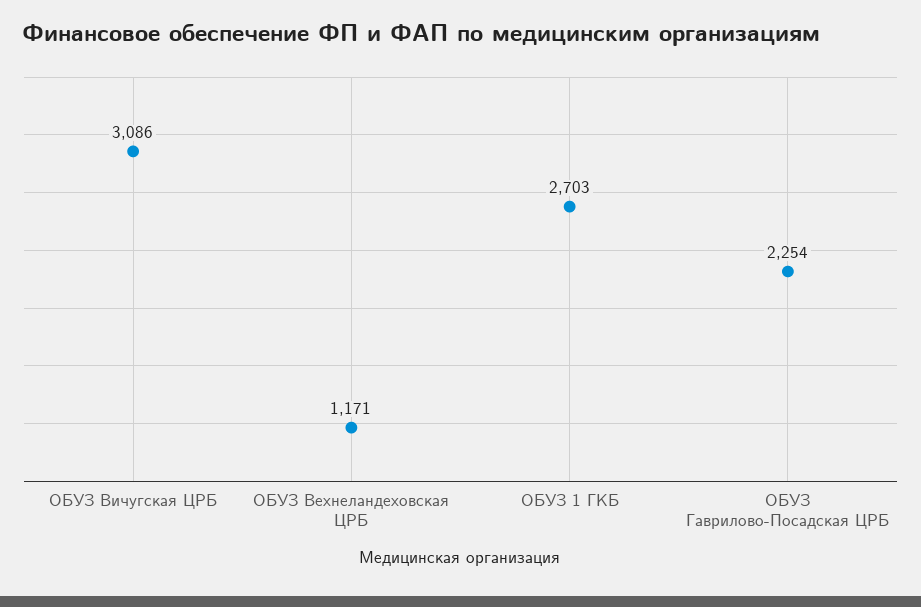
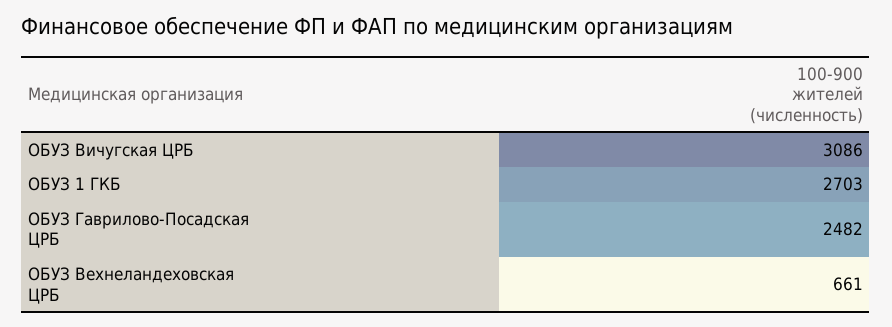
  {
    "ОБУЗ Вичугская ЦРБ": 3086,
-   "ОБУЗ Вехнеландеховская ЦРБ": 1171,
+   "ОБУЗ Вехнеландеховская ЦРБ": 661,
    "ОБУЗ 1 ГКБ": 2703,
-   "ОБУЗ Гаврилово-Посадская ЦРБ": 2254
+   "ОБУЗ Гаврилово-Посадская ЦРБ": 2482
  }

